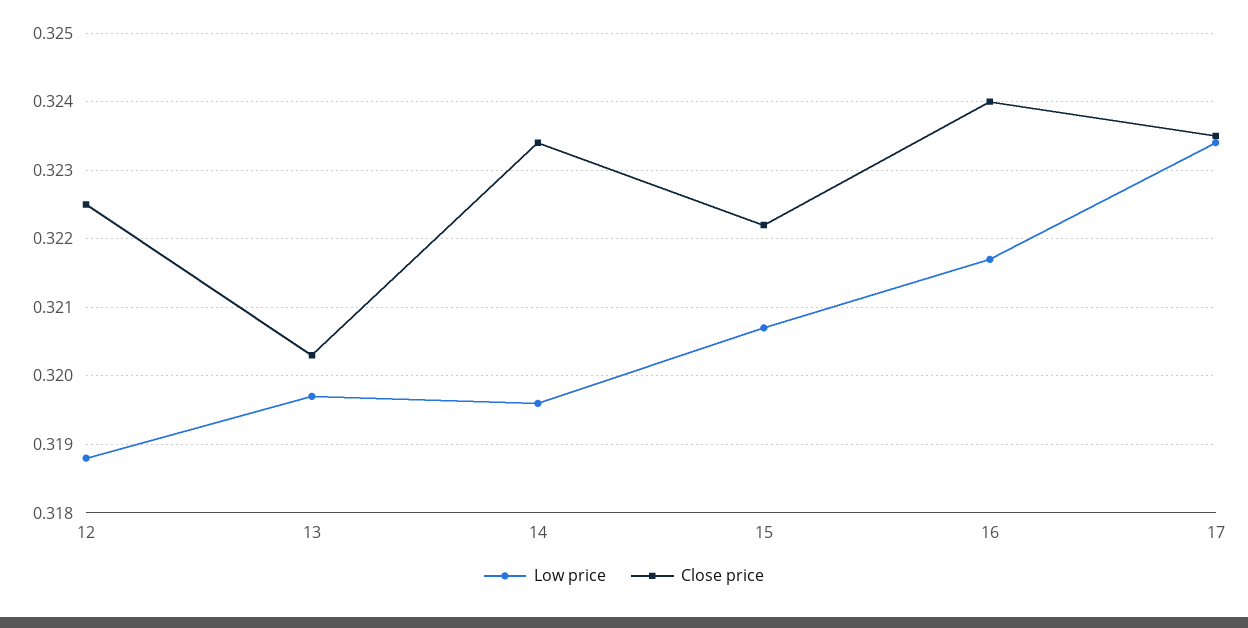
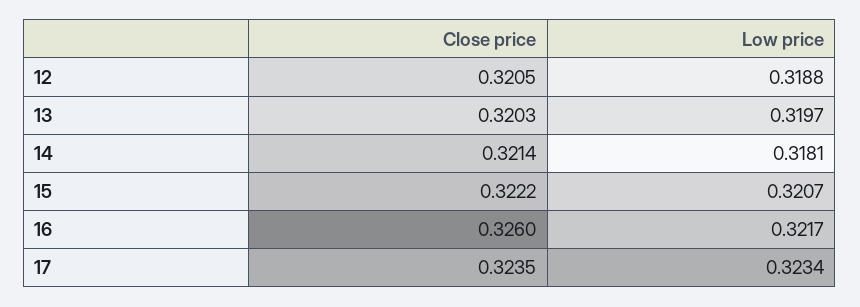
  {
    "Low price": {
      "12": 0.3188,
      "13": 0.3197,
-     "14": 0.3196,
+     "14": 0.3181,
      "15": 0.3207,
      "16": 0.3217,
      "17": 0.3234
    },
    "Close price": {
-     "12": 0.3225,
+     "12": 0.3205,
      "13": 0.3203,
-     "14": 0.3234,
+     "14": 0.3214,
      "15": 0.3222,
-     "16": 0.324,
+     "16": 0.326,
      "17": 0.3235
    }
  }

